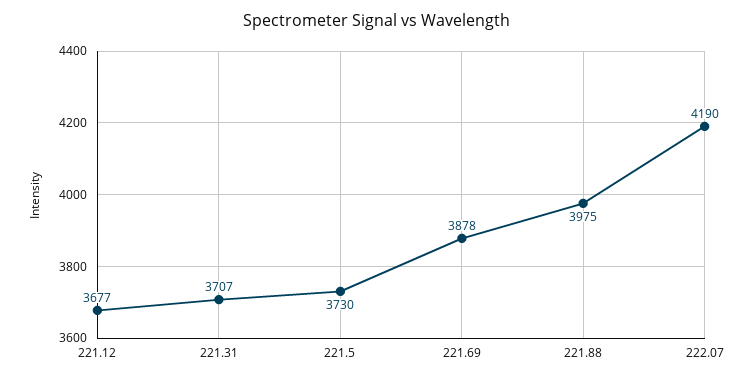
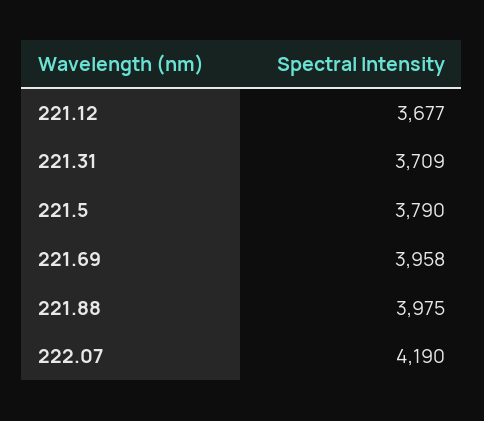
  {
    "221.12": 3677,
-   "221.31": 3707,
+   "221.31": 3709,
-   "221.5": 3730,
+   "221.5": 3790,
-   "221.69": 3878,
+   "221.69": 3958,
    "221.88": 3975,
    "222.07": 4190
  }

